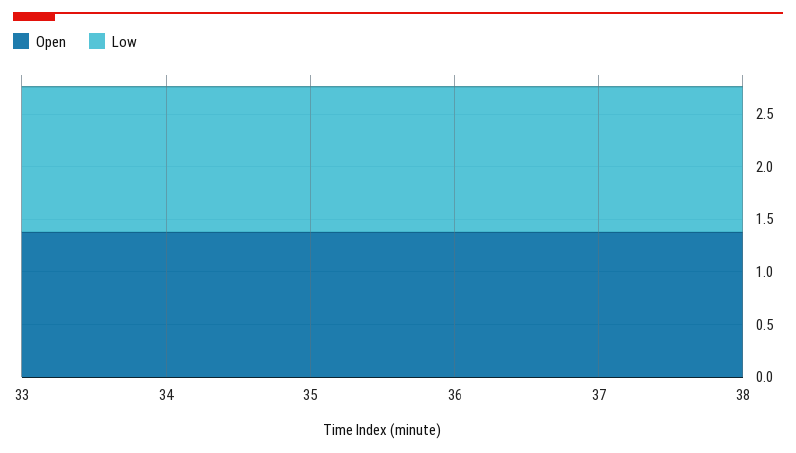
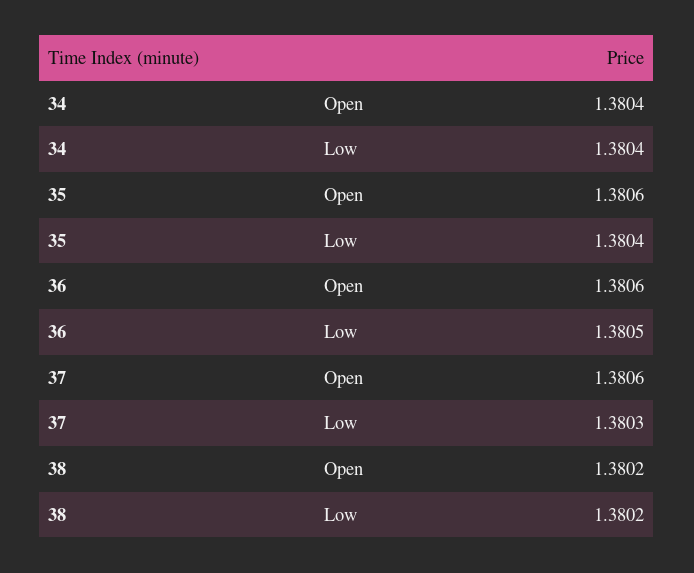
  {
    "Open": {
-     "33": 1.4,
      "34": 1.3804,
      "35": 1.3806,
      "36": 1.3806,
      "37": 1.3806,
      "38": 1.3802
    },
    "Low": {
-     "33": 1.4,
      "34": 1.3804,
      "35": 1.3804,
      "36": 1.3805,
      "37": 1.3803,
      "38": 1.3802
    }
  }

